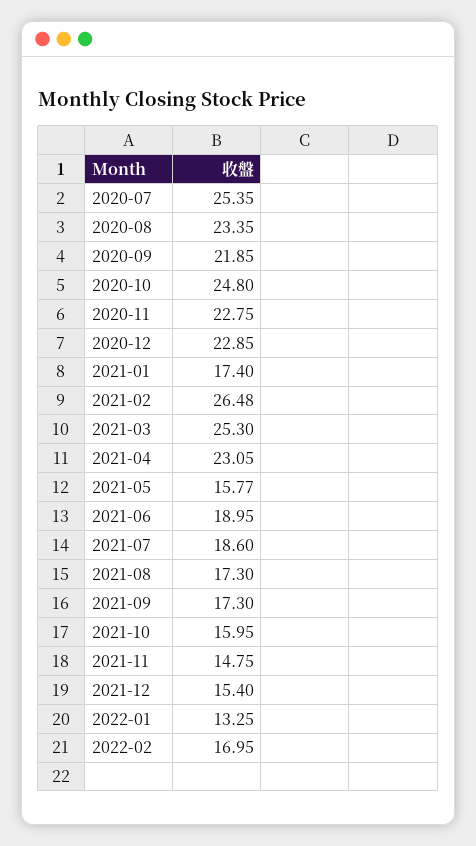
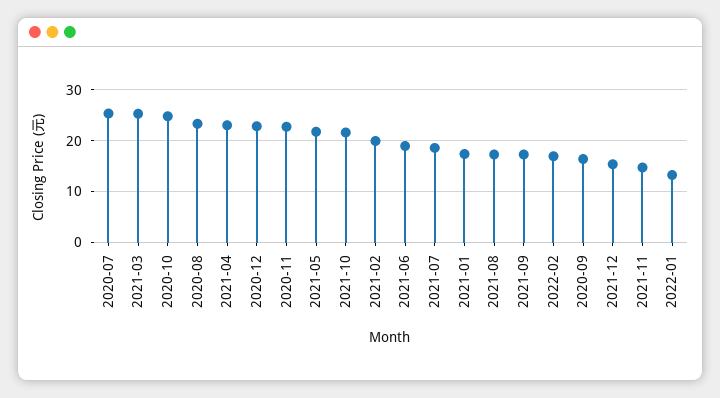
  {
    "2020-07": 25.35,
    "2020-08": 23.35,
-   "2020-09": 21.85,
+   "2020-09": 16,
    "2020-10": 24.8,
    "2020-11": 22.75,
    "2020-12": 22.85,
    "2021-01": 17.4,
-   "2021-02": 26.48,
+   "2021-02": 20,
    "2021-03": 25.3,
    "2021-04": 23.05,
-   "2021-05": 15.77,
+   "2021-05": 22,
    "2021-06": 18.95,
    "2021-07": 18.6,
    "2021-08": 17.3,
    "2021-09": 17.3,
-   "2021-10": 15.95,
+   "2021-10": 22,
    "2021-11": 14.75,
    "2021-12": 15.4,
    "2022-01": 13.25,
    "2022-02": 16.95
  }

